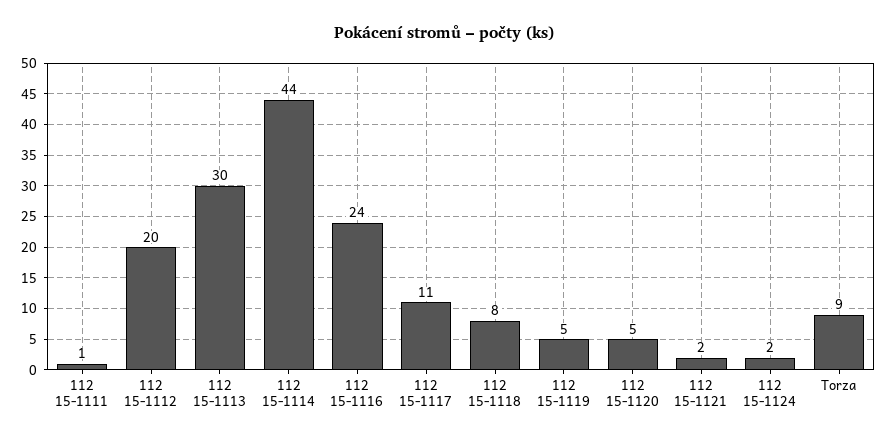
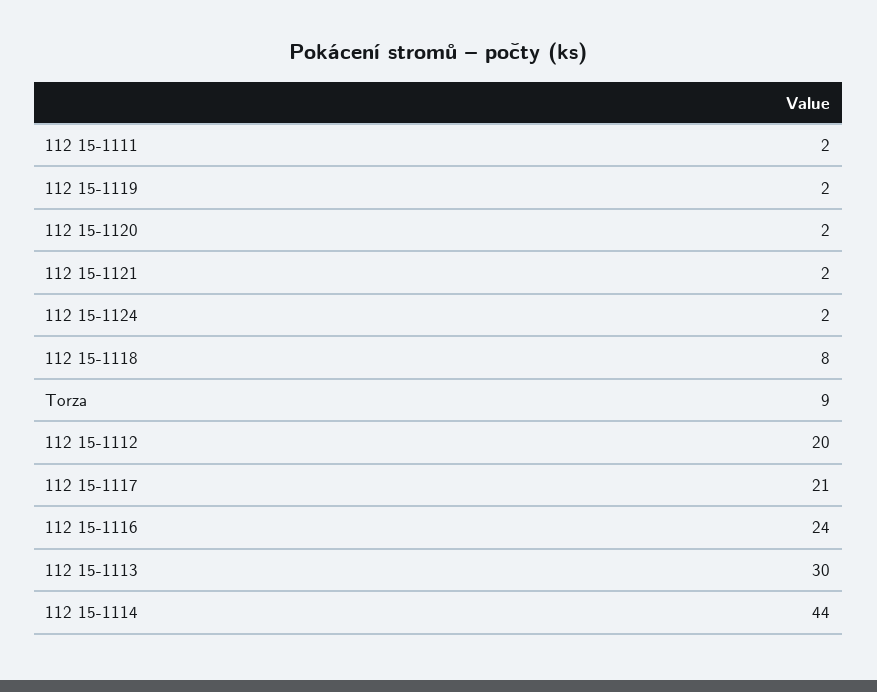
  {
-   "112 15-1111": 1,
+   "112 15-1111": 2,
    "112 15-1112": 20,
    "112 15-1113": 30,
    "112 15-1114": 44,
    "112 15-1116": 24,
-   "112 15-1117": 11,
+   "112 15-1117": 21,
    "112 15-1118": 8,
-   "112 15-1119": 5,
+   "112 15-1119": 2,
-   "112 15-1120": 5,
+   "112 15-1120": 2,
    "112 15-1121": 2,
    "112 15-1124": 2,
    "Torza": 9
  }

